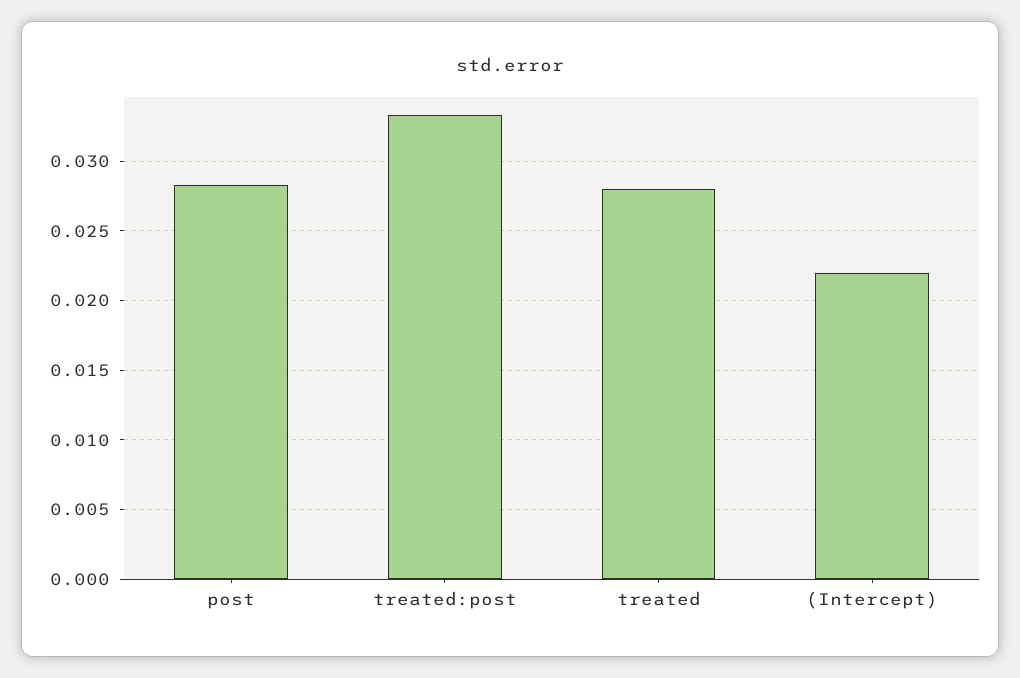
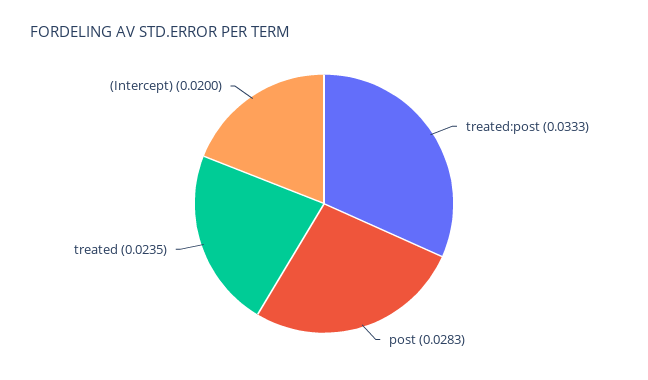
  {
    "post": 0.0283,
    "treated:post": 0.0333,
-   "treated": 0.028,
+   "treated": 0.0235,
-   "(Intercept)": 0.022
+   "(Intercept)": 0.02
  }

